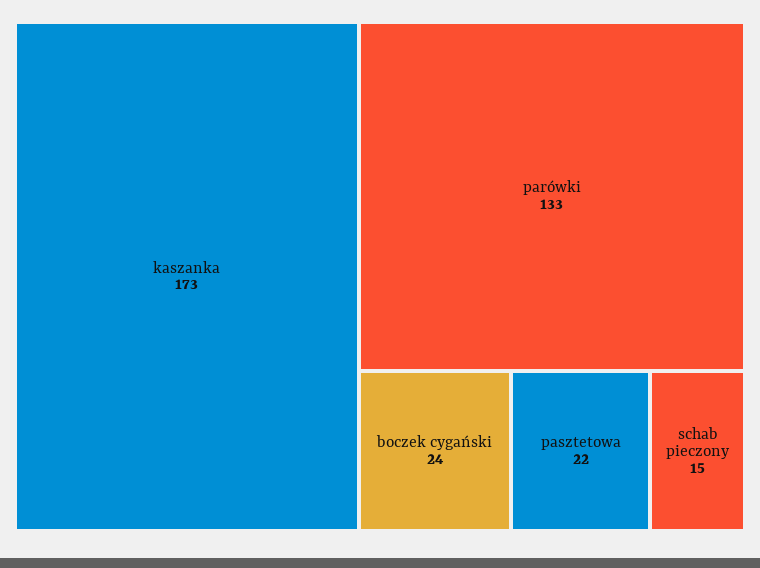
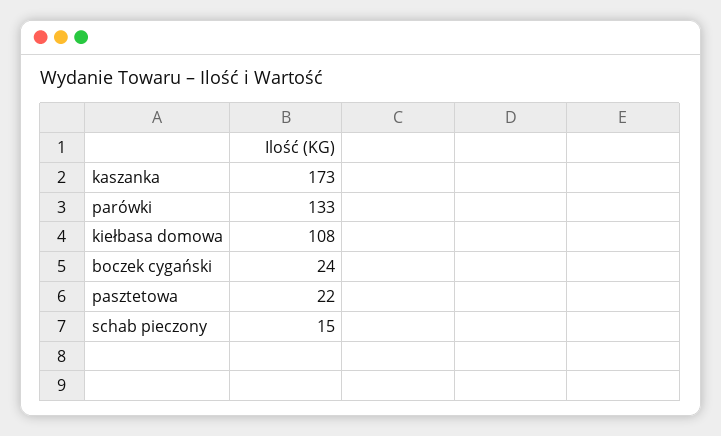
  {
    "kaszanka": 173,
    "parówki": 133,
    "boczek cygański": 24,
    "pasztetowa": 22,
-   "schab pieczony": 15
+   "schab pieczony": 15,
+   "kiełbasa domowa": 108
  }

